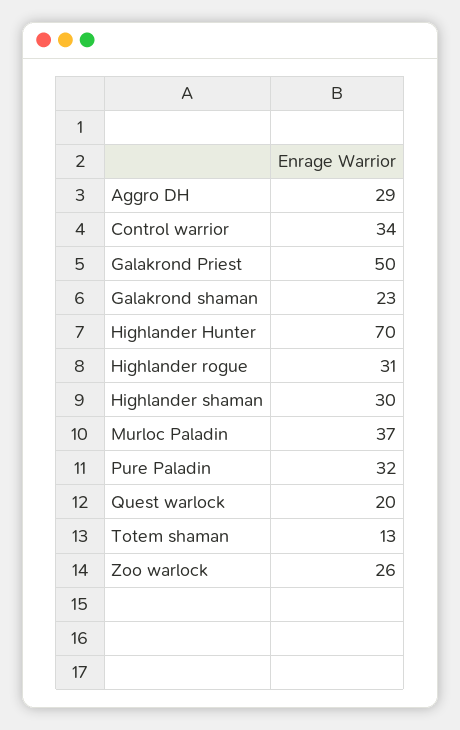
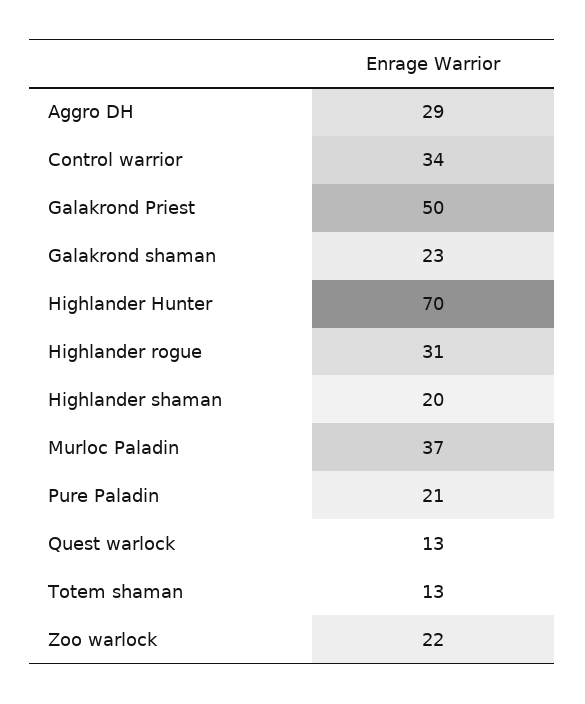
  {
    "Aggro DH": 29,
    "Control warrior": 34,
    "Galakrond Priest": 50,
    "Galakrond shaman": 23,
    "Highlander Hunter": 70,
    "Highlander rogue": 31,
-   "Highlander shaman": 30,
+   "Highlander shaman": 20,
    "Murloc Paladin": 37,
-   "Pure Paladin": 32,
+   "Pure Paladin": 21,
-   "Quest warlock": 20,
+   "Quest warlock": 13,
    "Totem shaman": 13,
-   "Zoo warlock": 26
+   "Zoo warlock": 22
  }

